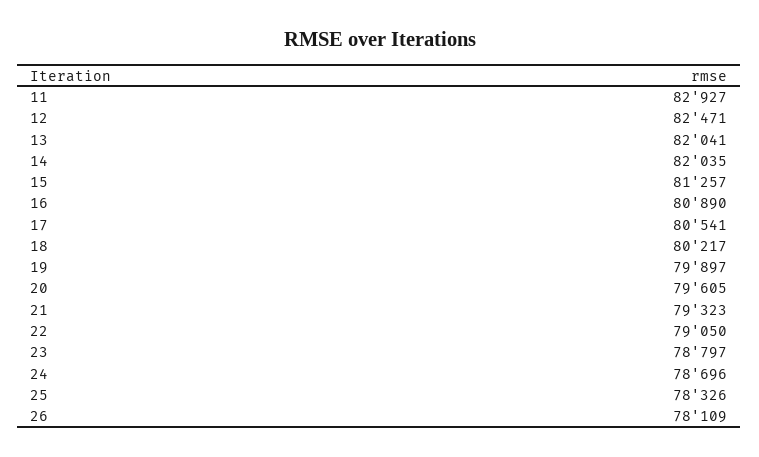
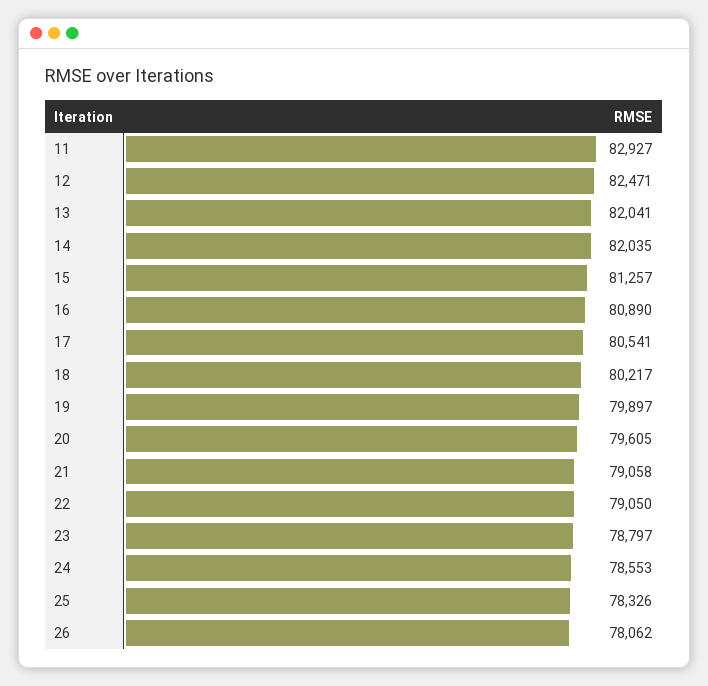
  {
    "11": 82927,
    "12": 82471,
    "13": 82041,
    "14": 82035,
    "15": 81257,
    "16": 80890,
    "17": 80541,
    "18": 80217,
    "19": 79897,
    "20": 79605,
-   "21": 79323,
+   "21": 79058,
    "22": 79050,
    "23": 78797,
-   "24": 78696,
+   "24": 78553,
    "25": 78326,
-   "26": 78109
+   "26": 78062
  }

